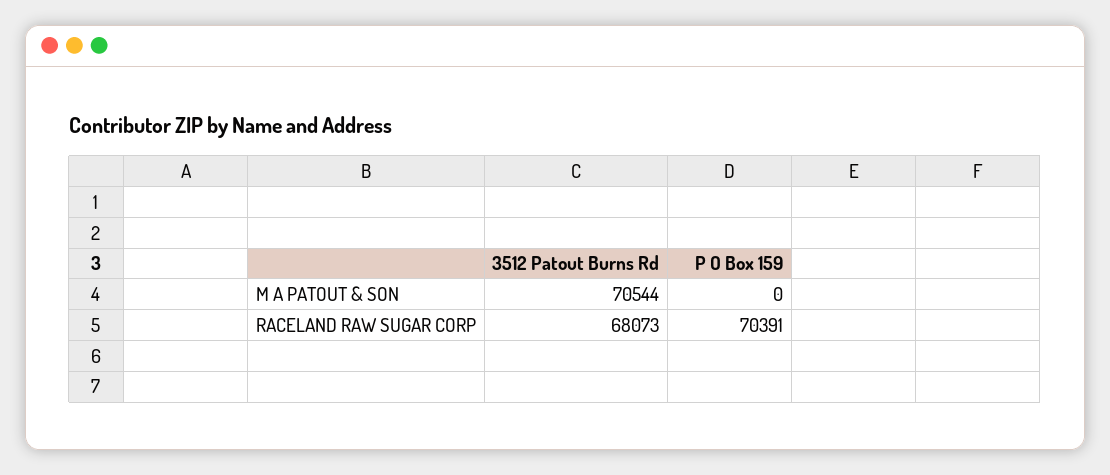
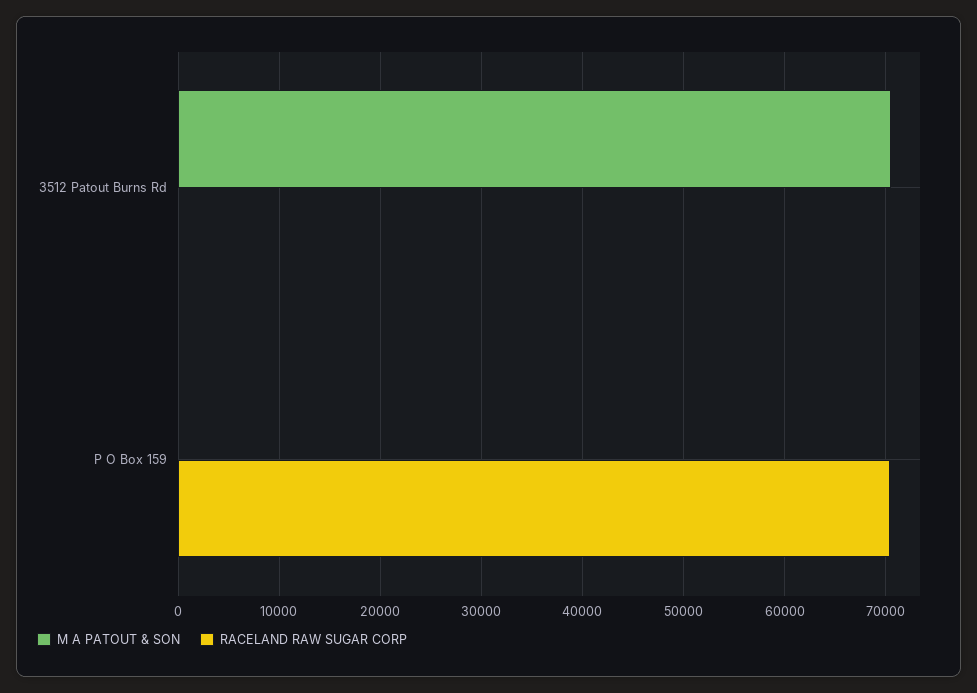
  {
    "M A PATOUT & SON": {
      "3512 Patout Burns Rd": 70544,
      "P O Box 159": 0
    },
    "RACELAND RAW SUGAR CORP": {
-     "3512 Patout Burns Rd": 68073,
+     "3512 Patout Burns Rd": 0,
      "P O Box 159": 70391
    }
  }

